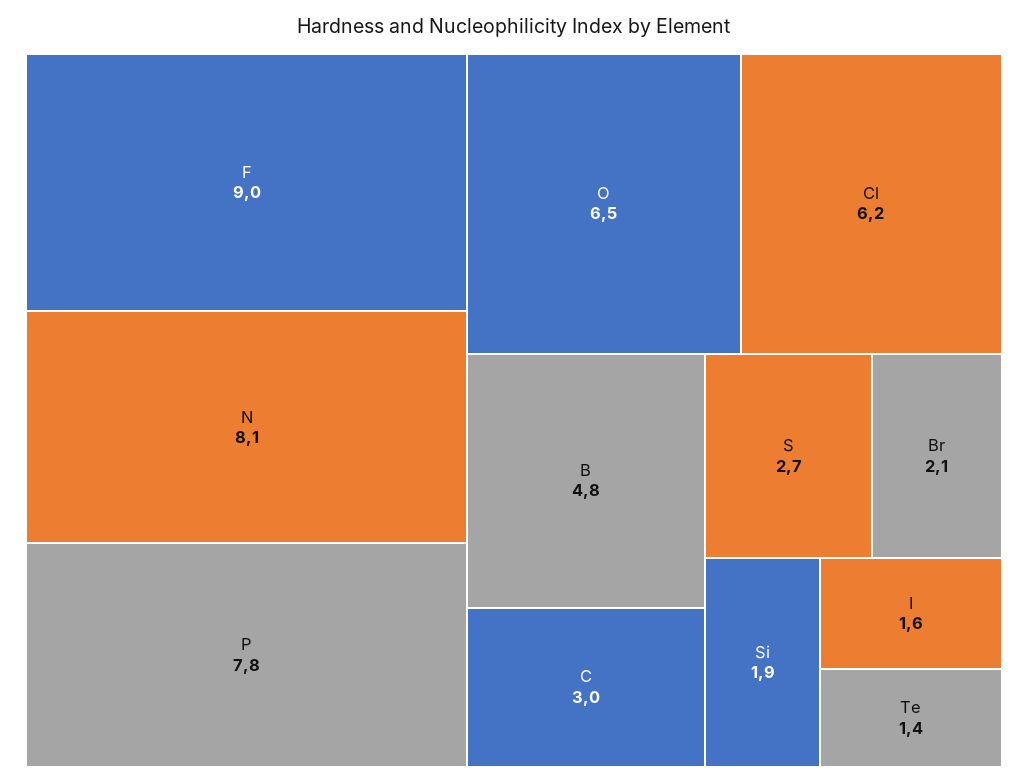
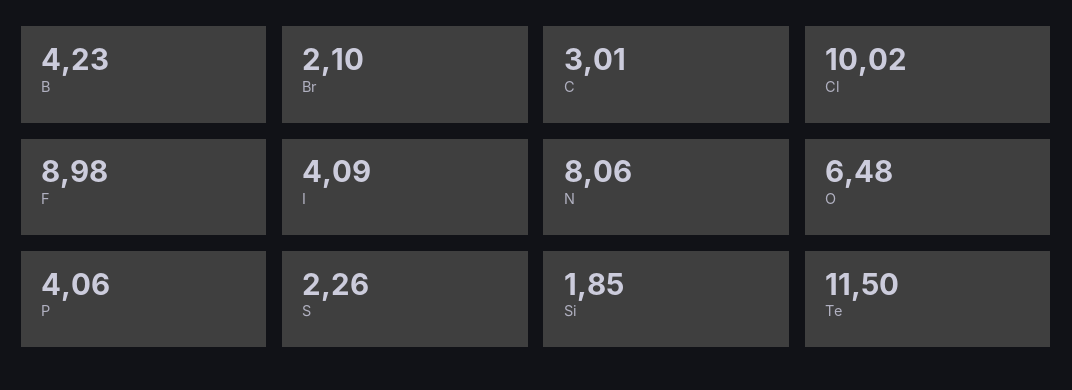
  {
    "F": 8.98,
    "N": 8.06,
-   "P": 7.8,
+   "P": 4.06,
    "O": 6.48,
-   "Cl": 6.2,
+   "Cl": 10.02,
-   "B": 4.8,
+   "B": 4.23,
    "C": 3.01,
-   "S": 2.7,
+   "S": 2.26,
    "Br": 2.1,
    "Si": 1.85,
-   "I": 1.6,
+   "I": 4.09,
-   "Te": 1.4
+   "Te": 11.5
  }

